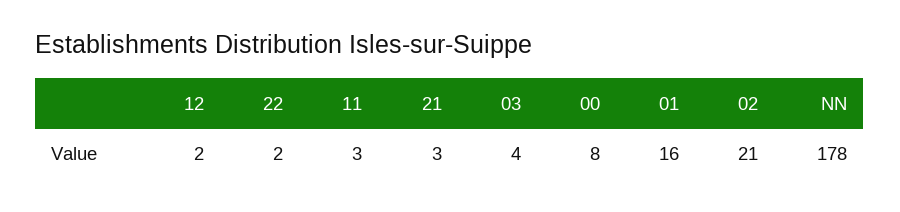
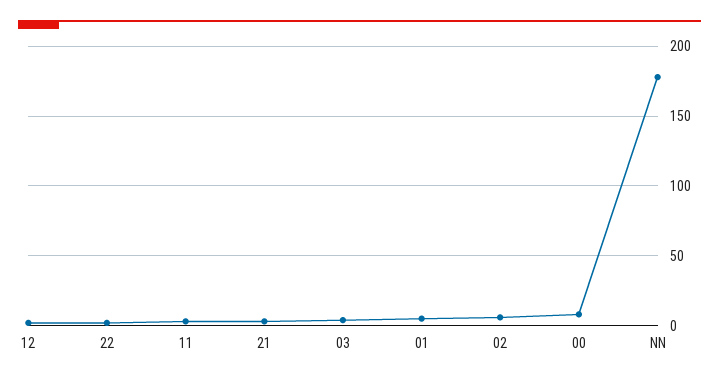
  {
    "12": 2,
    "22": 2,
    "11": 3,
    "21": 3,
    "03": 4,
    "00": 8,
-   "01": 16,
+   "01": 5,
-   "02": 21,
+   "02": 5,
    "NN": 178
  }

